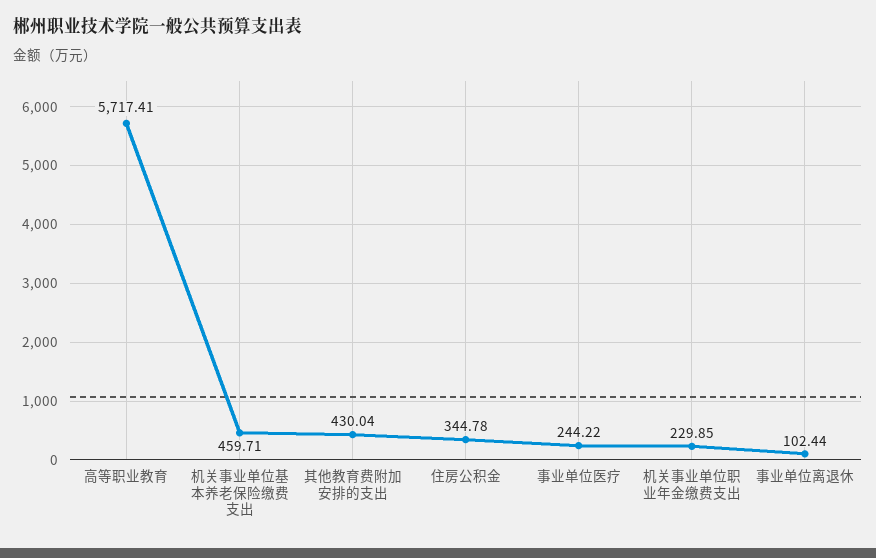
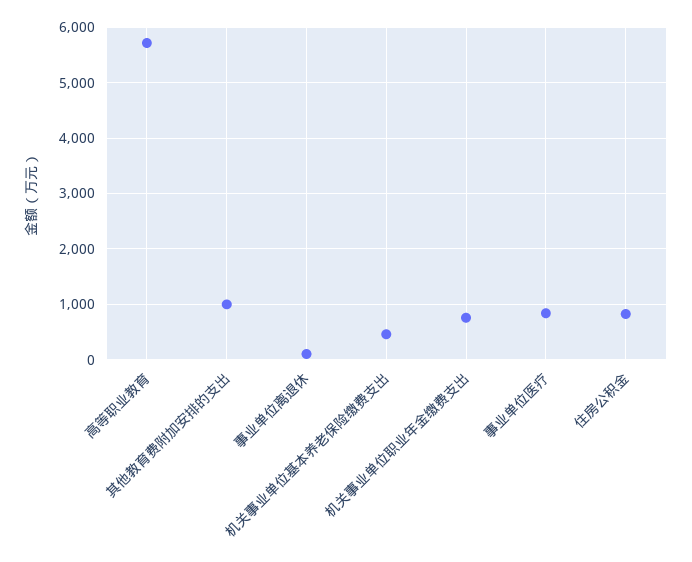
  {
    "高等职业教育": 5717.41,
    "机关事业单位基本养老保险缴费支出": 459.71,
-   "其他教育费附加安排的支出": 430.04,
+   "其他教育费附加安排的支出": 1000,
-   "住房公积金": 344.78,
+   "住房公积金": 800,
-   "事业单位医疗": 244.22,
+   "事业单位医疗": 800,
-   "机关事业单位职业年金缴费支出": 229.85,
+   "机关事业单位职业年金缴费支出": 800,
    "事业单位离退休": 102.44
  }

